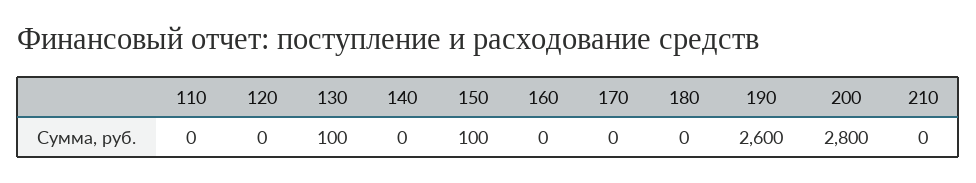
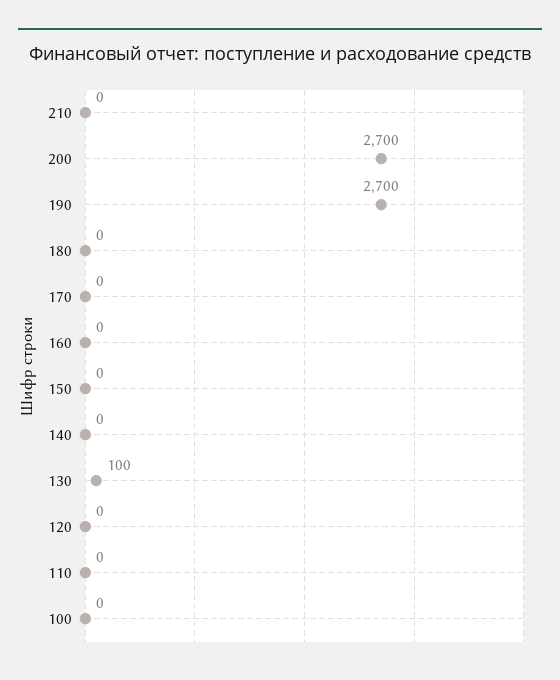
  {
    "110": 0,
    "120": 0,
    "130": 100,
    "140": 0,
-   "150": 100,
+   "150": 0,
    "160": 0,
    "170": 0,
    "180": 0,
-   "190": 2600,
+   "190": 2700,
-   "200": 2800,
+   "200": 2700,
-   "210": 0
+   "210": 0,
+   "100": 0
  }

